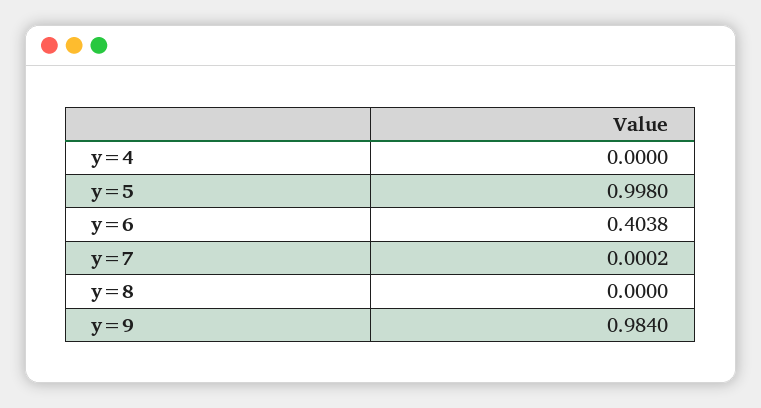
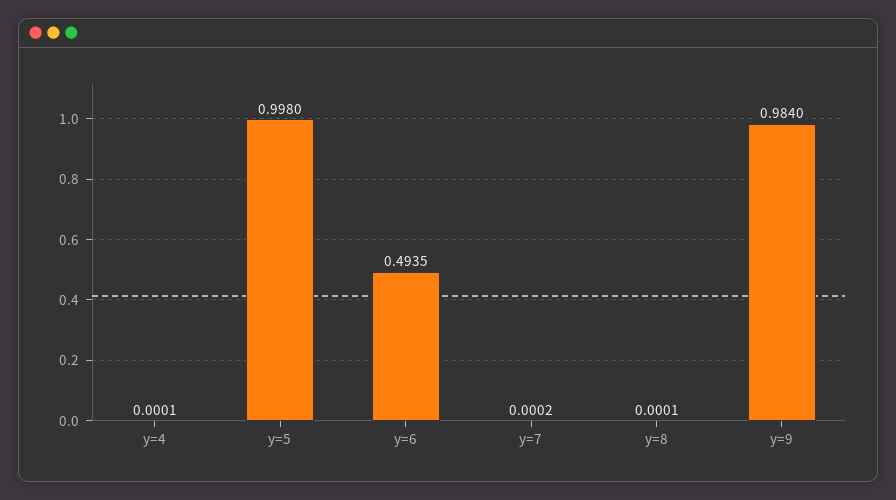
  {
-   "y=4": 0,
+   "y=4": 0.0001,
    "y=5": 0.998,
-   "y=6": 0.4038,
+   "y=6": 0.4935,
    "y=7": 0.0002,
-   "y=8": 0,
+   "y=8": 0.0001,
    "y=9": 0.984
  }

